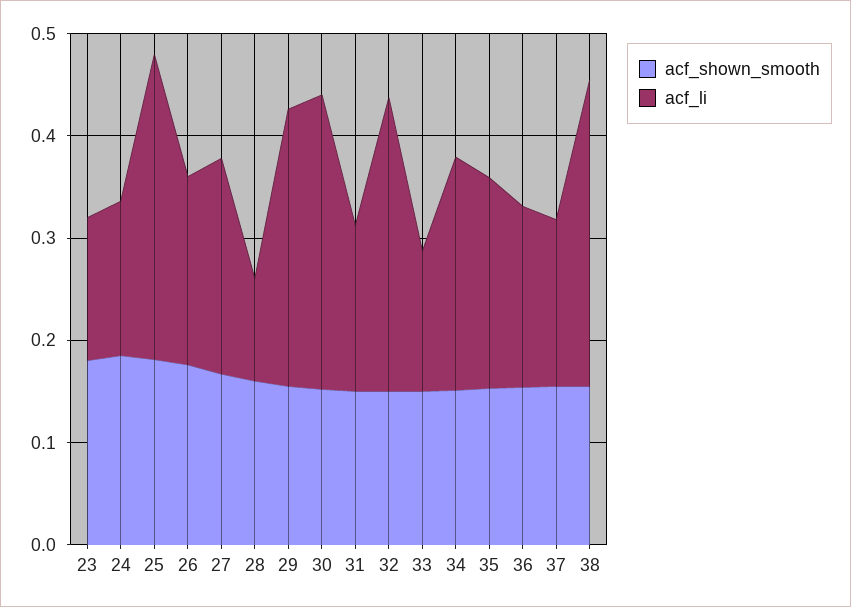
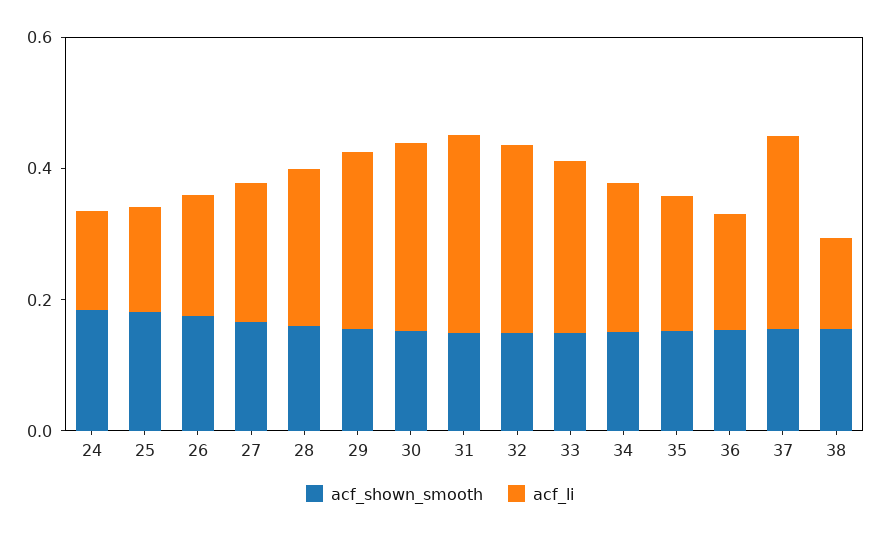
  {
    "acf_shown_smooth": {
-     "23": 0.18,
      "24": 0.18,
      "25": 0.18,
      "26": 0.18,
      "27": 0.16,
      "28": 0.16,
      "29": 0.16,
      "30": 0.16,
      "31": 0.16,
      "32": 0.16,
      "33": 0.16,
      "34": 0.16,
      "35": 0.16,
      "36": 0.16,
      "37": 0.16,
      "38": 0.16
    },
    "acf_li": {
-     "23": 0.14,
      "24": 0.16,
-     "25": 0.3,
+     "25": 0.15,
      "26": 0.18,
      "27": 0.22,
-     "28": 0.1,
+     "28": 0.25,
      "29": 0.28,
      "30": 0.28,
-     "31": 0.16,
+     "31": 0.3,
      "32": 0.28,
-     "33": 0.14,
+     "33": 0.25,
      "34": 0.22,
      "35": 0.2,
      "36": 0.18,
-     "37": 0.16,
+     "37": 0.3,
-     "38": 0.3
+     "38": 0.15
    }
  }

